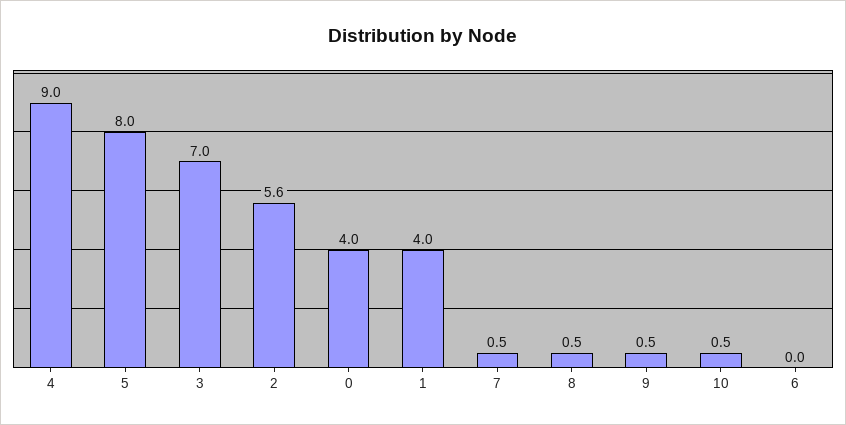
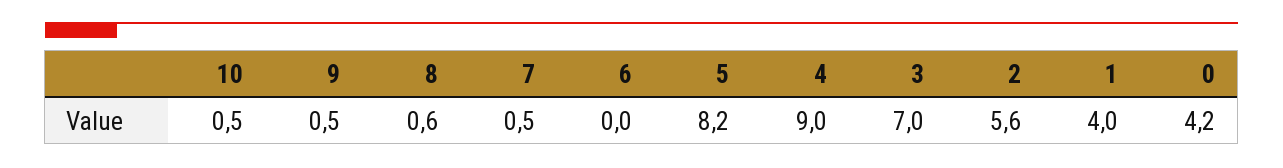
  {
    "4": 9,
-   "5": 8,
+   "5": 8.2,
    "3": 7,
    "2": 5.6,
-   "0": 4,
+   "0": 4.2,
    "1": 4,
    "7": 0.5,
-   "8": 0.5,
+   "8": 0.6,
    "9": 0.5,
    "10": 0.5,
    "6": 0
  }

